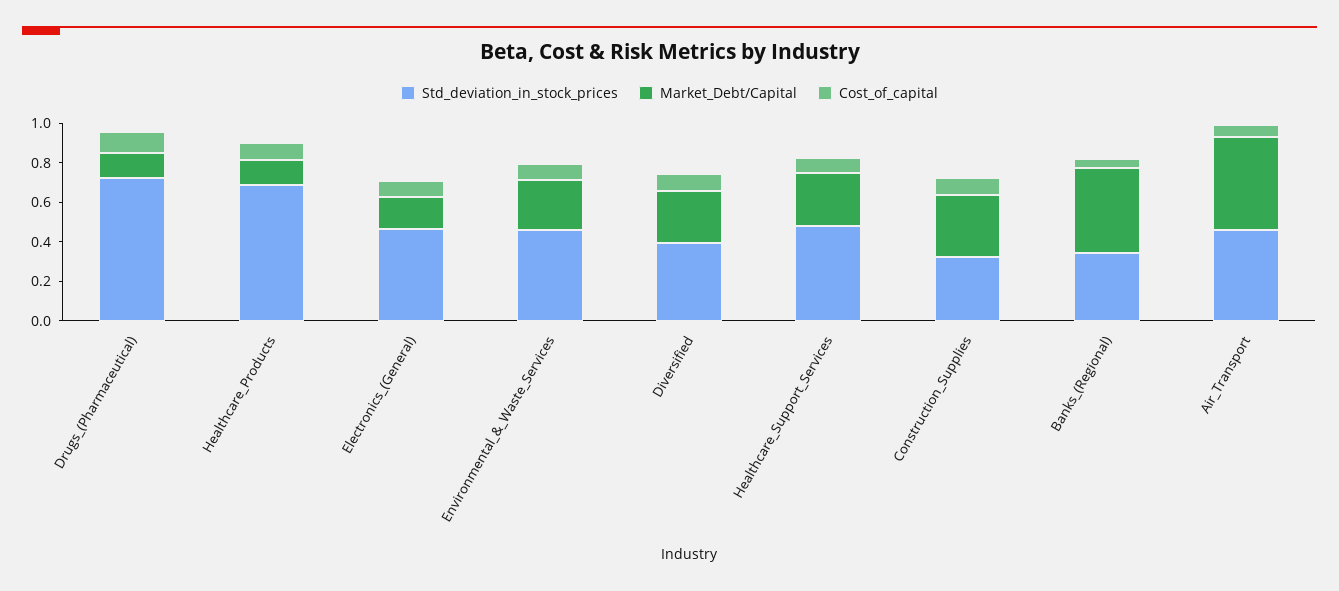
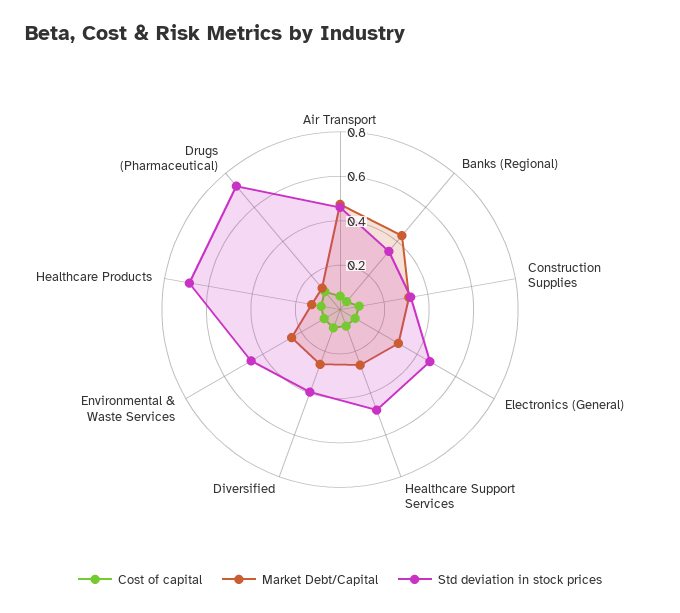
  {
    "Std_deviation_in_stock_prices": {
      "Drugs_(Pharmaceutical)": 0.7,
      "Healthcare_Products": 0.7,
      "Electronics_(General)": 0.45,
      "Environmental_&_Waste_Services": 0.45,
      "Diversified": 0.4,
      "Healthcare_Support_Services": 0.5,
      "Construction_Supplies": 0.3,
      "Banks_(Regional)": 0.35,
      "Air_Transport": 0.45
    },
    "Market_Debt/Capital": {
      "Drugs_(Pharmaceutical)": 0.15,
      "Healthcare_Products": 0.15,
-     "Electronics_(General)": 0.15,
+     "Electronics_(General)": 0.3,
      "Environmental_&_Waste_Services": 0.25,
      "Diversified": 0.25,
      "Healthcare_Support_Services": 0.25,
      "Construction_Supplies": 0.3,
      "Banks_(Regional)": 0.45,
      "Air_Transport": 0.45
    },
    "Cost_of_capital": {
      "Drugs_(Pharmaceutical)": 0.1,
      "Healthcare_Products": 0.1,
      "Electronics_(General)": 0.1,
      "Environmental_&_Waste_Services": 0.1,
      "Diversified": 0.1,
      "Healthcare_Support_Services": 0.1,
      "Construction_Supplies": 0.1,
      "Banks_(Regional)": 0.05,
      "Air_Transport": 0.05
    }
  }

